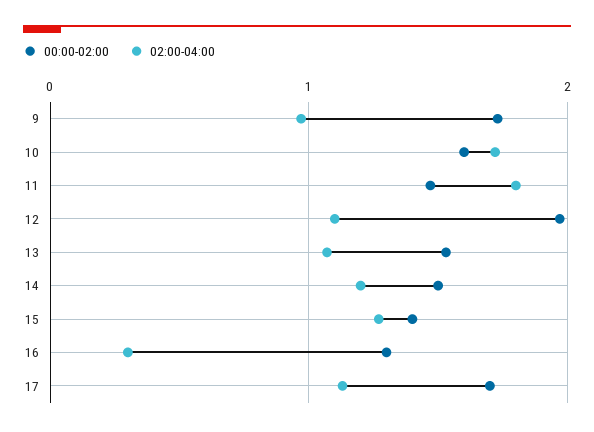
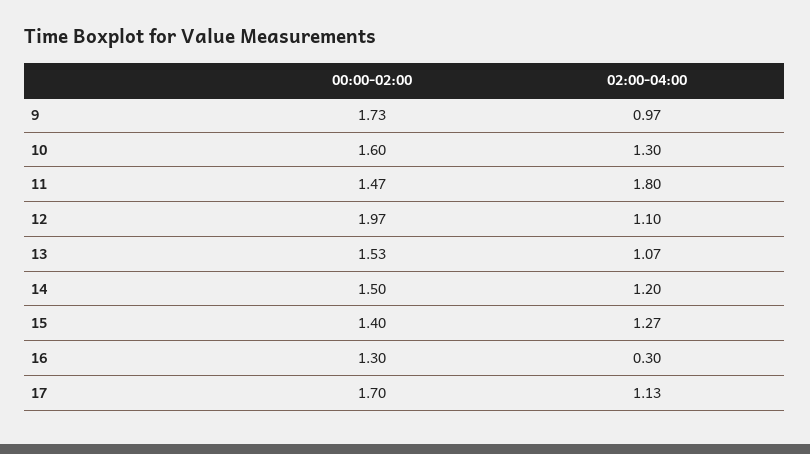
  {
    "00:00-02:00": {
      "9": 1.73,
      "10": 1.6,
      "11": 1.47,
      "12": 1.97,
      "13": 1.53,
      "14": 1.5,
      "15": 1.4,
      "16": 1.3,
      "17": 1.7
    },
    "02:00-04:00": {
      "9": 0.97,
-     "10": 1.7,
+     "10": 1.3,
      "11": 1.8,
      "12": 1.1,
      "13": 1.07,
      "14": 1.2,
      "15": 1.27,
      "16": 0.3,
      "17": 1.13
    }
  }

